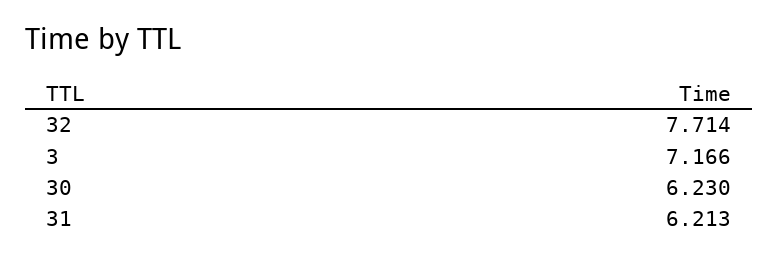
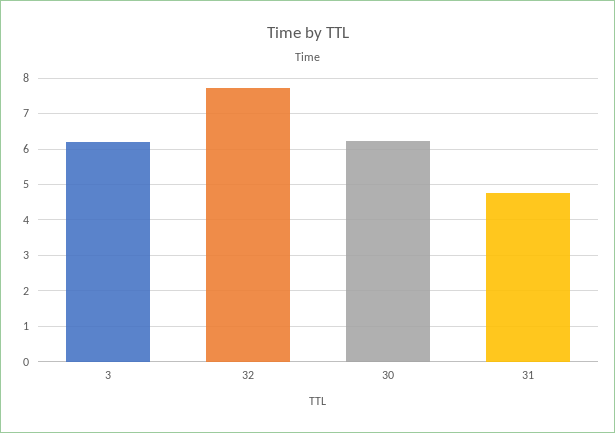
  {
    "32": 7.714,
-   "3": 7.166,
+   "3": 6.2,
    "30": 6.23,
-   "31": 6.213
+   "31": 4.8
  }

